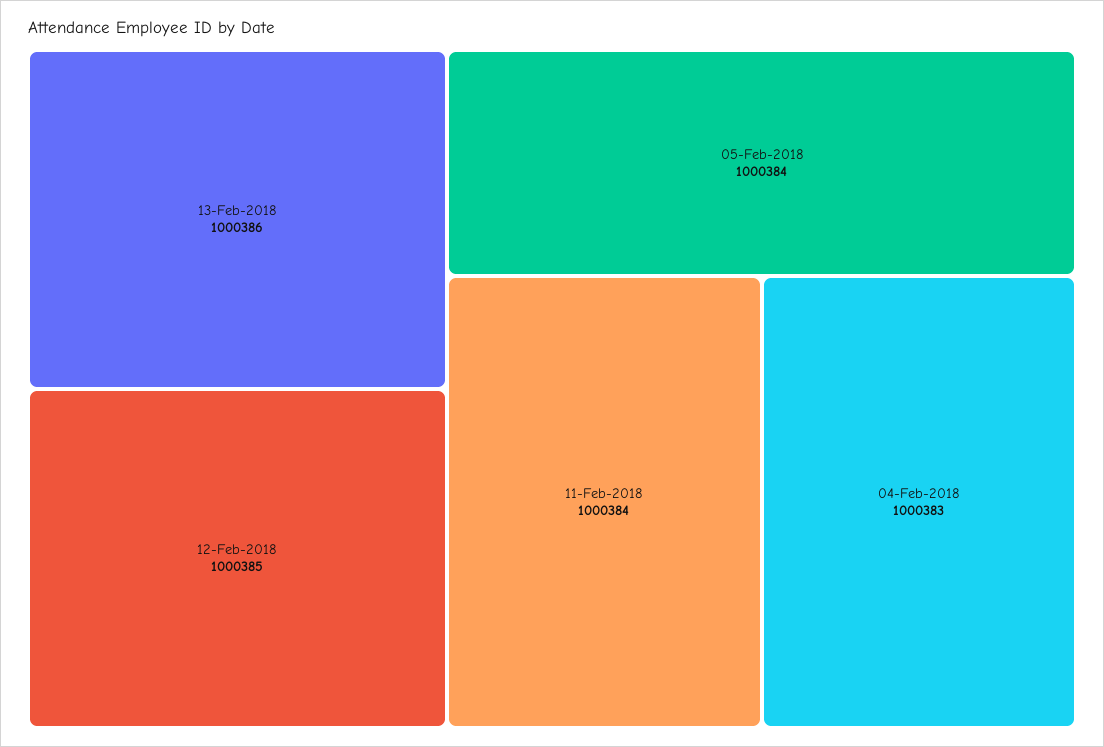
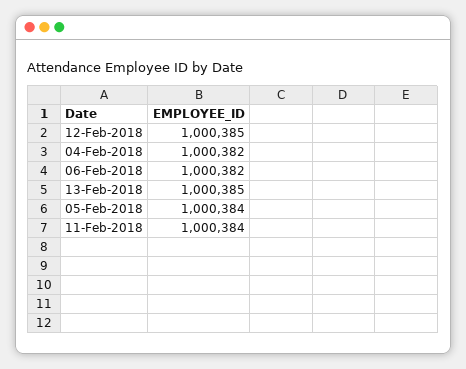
  {
-   "13-Feb-2018": 1000386,
+   "13-Feb-2018": 1000385,
    "12-Feb-2018": 1000385,
    "05-Feb-2018": 1000384,
    "11-Feb-2018": 1000384,
-   "04-Feb-2018": 1000383
+   "04-Feb-2018": 1000382,
+   "06-Feb-2018": 1000382
  }

